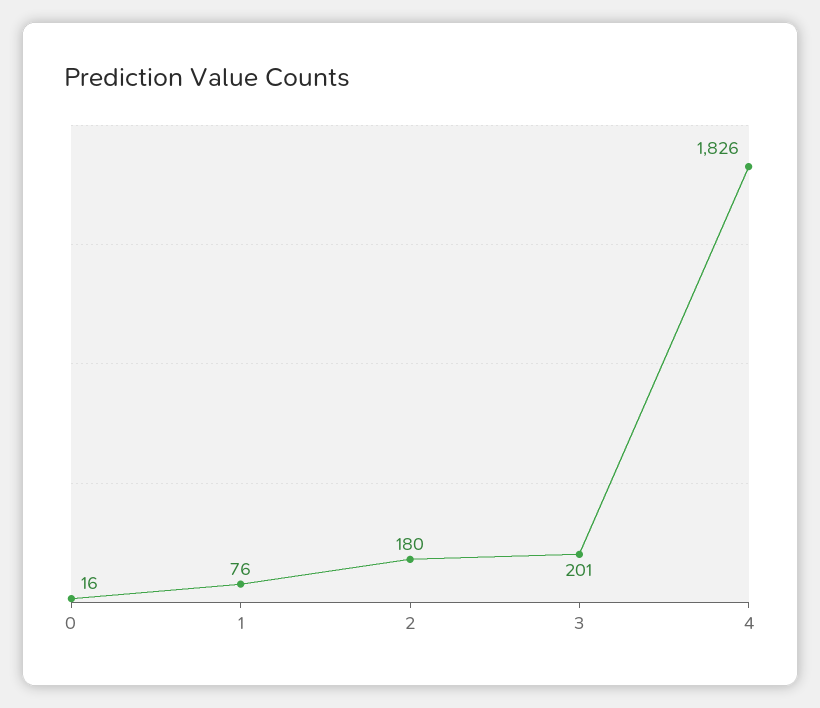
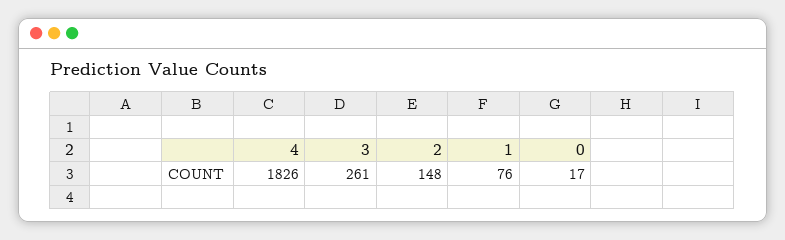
  {
-   "0": 16,
+   "0": 17,
    "1": 76,
-   "2": 180,
+   "2": 148,
-   "3": 201,
+   "3": 261,
    "4": 1826
  }

